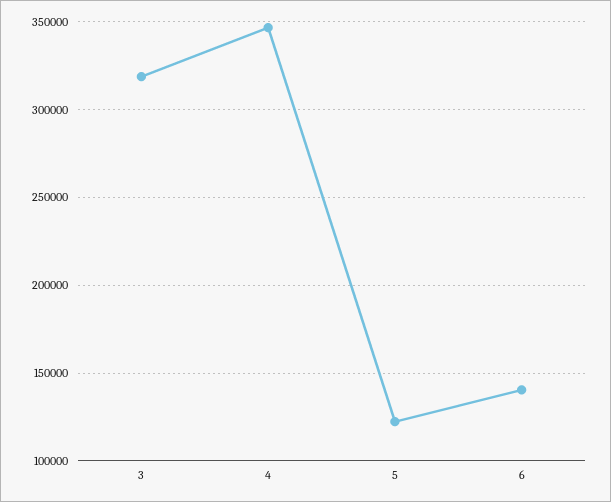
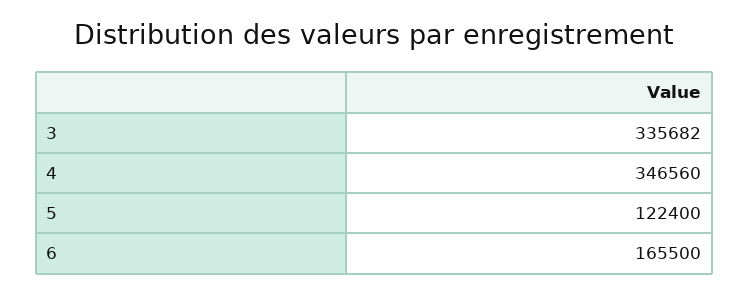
  {
-   "3": 320000,
+   "3": 335682,
    "4": 346560,
    "5": 122400,
-   "6": 140000
+   "6": 165500
  }

